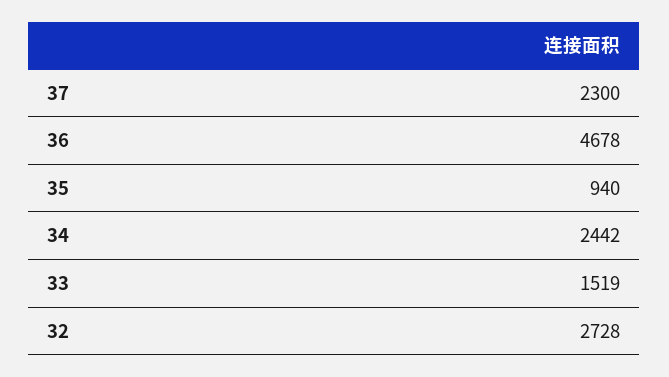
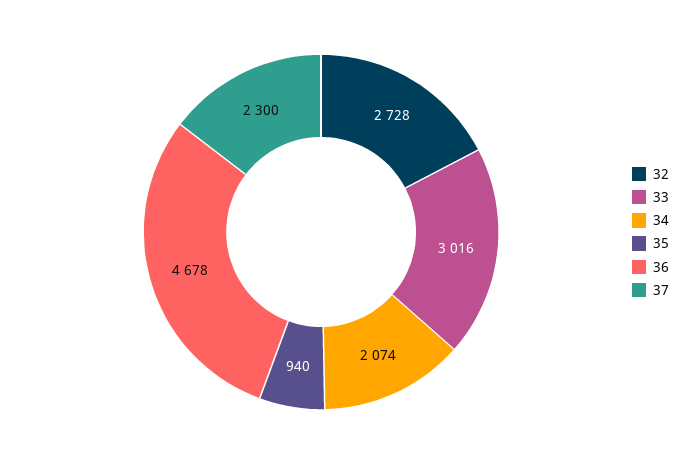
  {
    "37": 2300,
    "36": 4678,
    "35": 940,
-   "34": 2442,
+   "34": 2074,
-   "33": 1519,
+   "33": 3016,
    "32": 2728
  }

